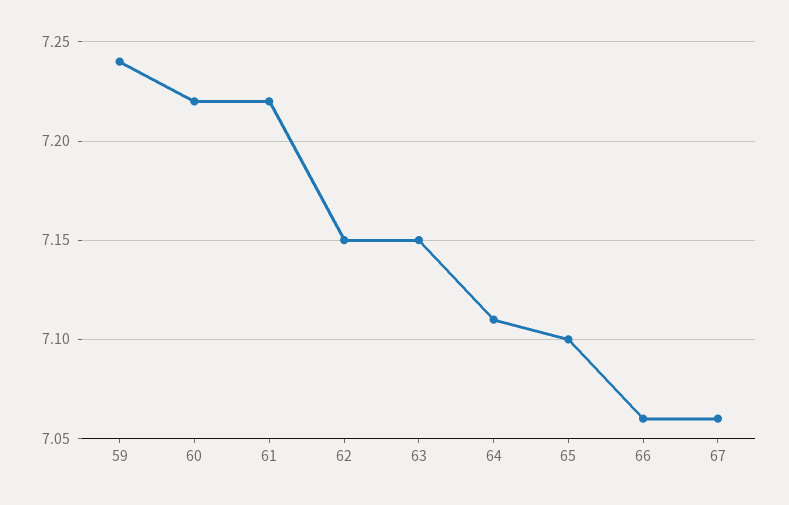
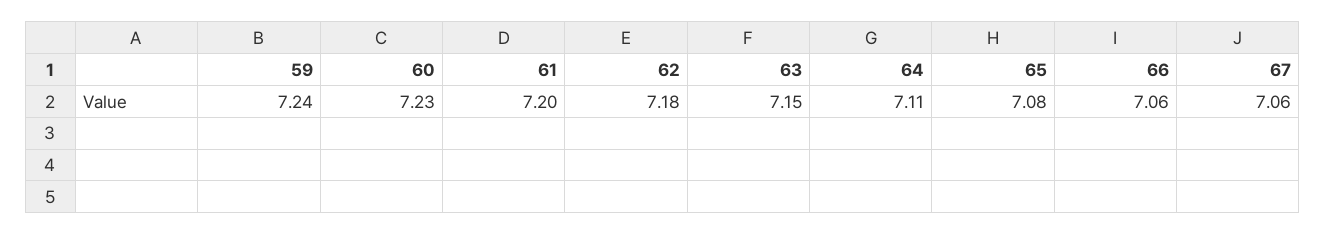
  {
    "59": 7.24,
-   "60": 7.22,
+   "60": 7.23,
-   "61": 7.22,
+   "61": 7.2,
-   "62": 7.15,
+   "62": 7.18,
    "63": 7.15,
    "64": 7.11,
-   "65": 7.1,
+   "65": 7.08,
    "66": 7.06,
    "67": 7.06
  }

